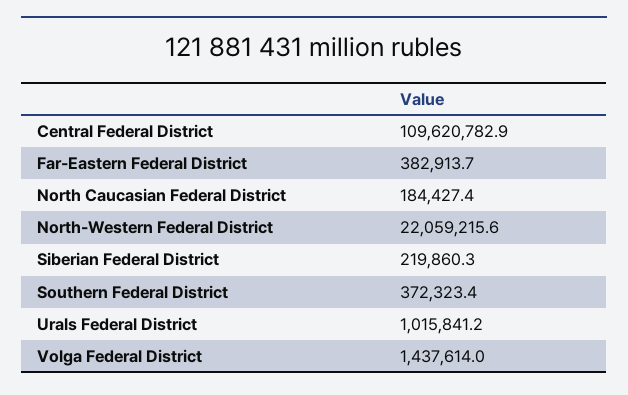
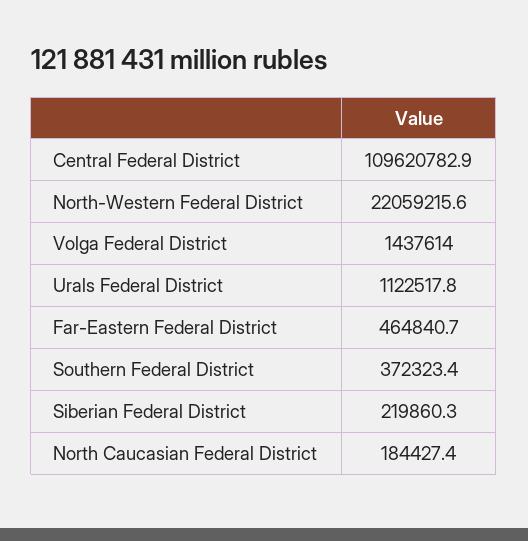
  {
    "Central Federal District": 109620782.9,
-   "Far-Eastern Federal District": 382913.7,
+   "Far-Eastern Federal District": 464840.7,
    "North Caucasian Federal District": 184427.4,
    "North-Western Federal District": 22059215.6,
    "Siberian Federal District": 219860.3,
    "Southern Federal District": 372323.4,
-   "Urals Federal District": 1015841.2,
+   "Urals Federal District": 1122517.8,
    "Volga Federal District": 1437614
  }

